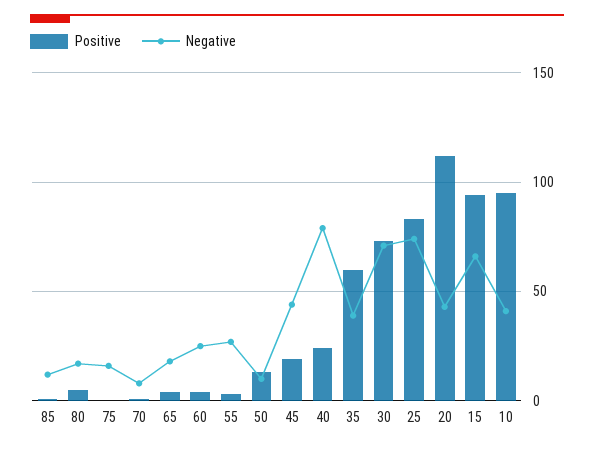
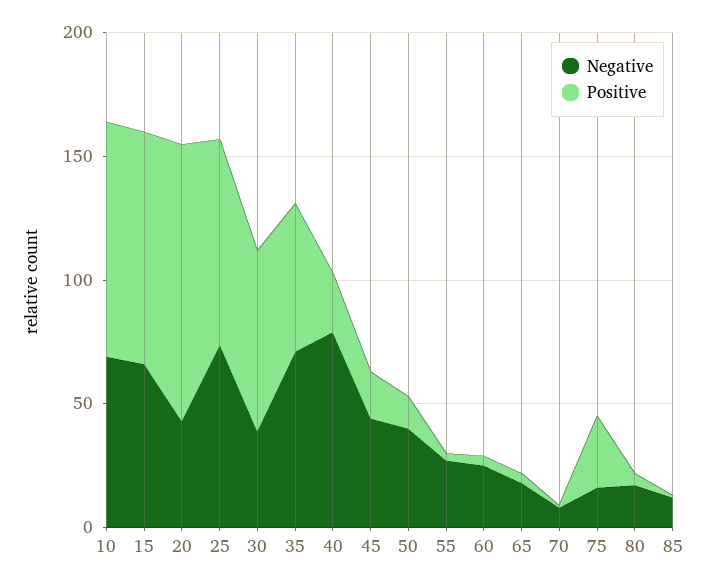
  {
    "Positive": {
      "85": 0,
      "80": 5,
-     "75": 0,
+     "75": 30,
      "70": 0,
      "65": 5,
      "60": 5,
      "55": 5,
      "50": 15,
      "45": 20,
      "40": 25,
      "35": 60,
      "30": 75,
      "25": 85,
      "20": 110,
      "15": 95,
      "10": 95
    },
    "Negative": {
      "85": 10,
      "80": 15,
      "75": 15,
      "70": 10,
      "65": 20,
      "60": 25,
      "55": 25,
-     "50": 10,
+     "50": 40,
      "45": 45,
      "40": 80,
-     "35": 40,
+     "35": 70,
-     "30": 70,
+     "30": 40,
      "25": 75,
      "20": 45,
      "15": 65,
-     "10": 40
+     "10": 70
    }
  }

